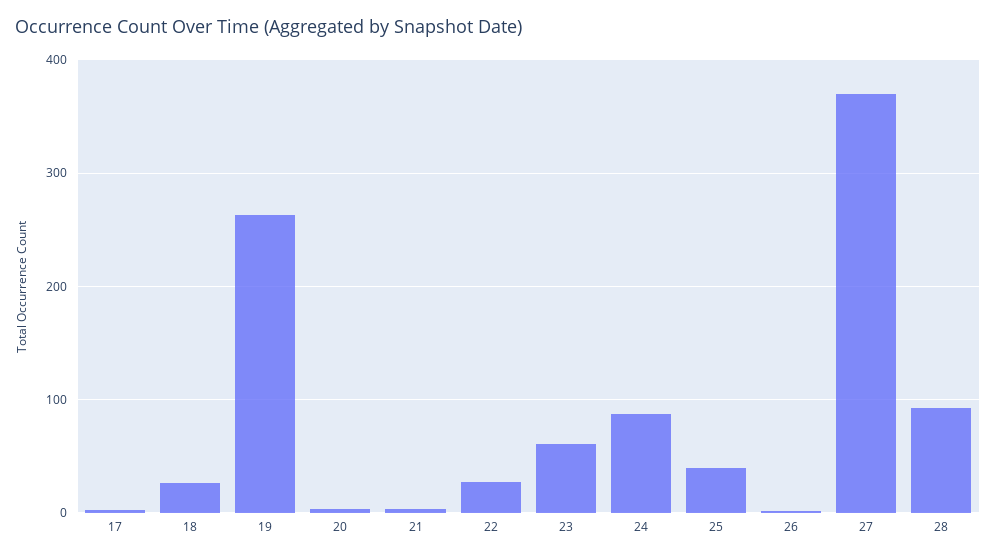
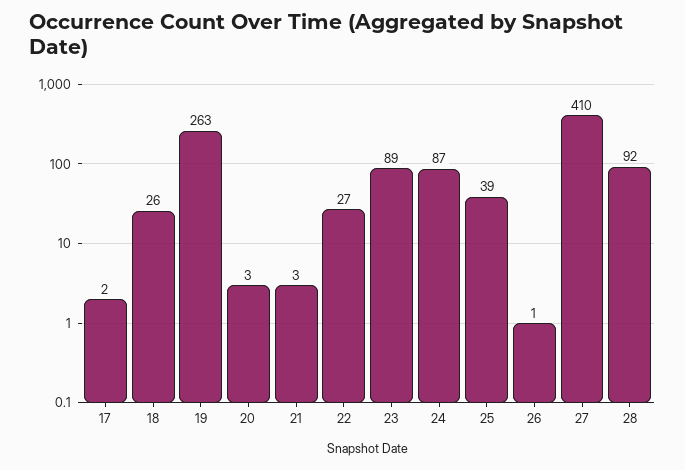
  {
    "17": 2,
    "18": 26,
    "19": 263,
    "20": 3,
    "21": 3,
    "22": 27,
-   "23": 60,
+   "23": 89,
    "24": 87,
    "25": 39,
    "26": 1,
-   "27": 370,
+   "27": 410,
    "28": 92
  }

